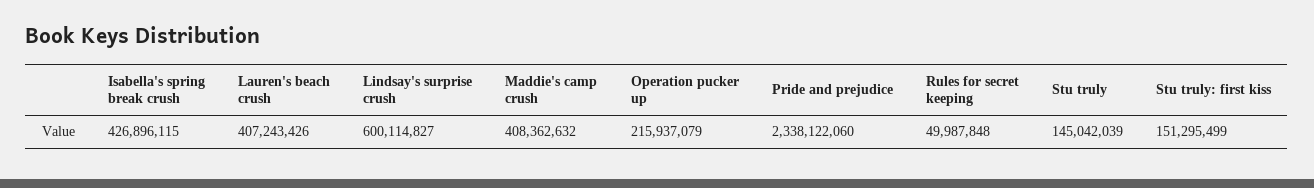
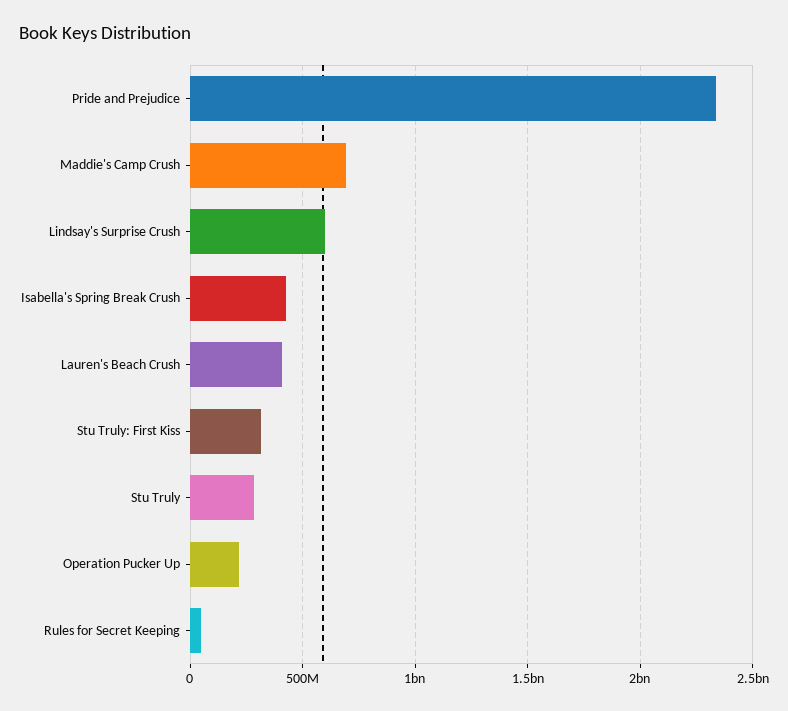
  {
    "Isabella's spring break crush": 426896115,
    "Lauren's beach crush": 407243426,
    "Lindsay's surprise crush": 600114827,
-   "Maddie's camp crush": 408362632,
+   "Maddie's camp crush": 700000000,
    "Operation pucker up": 215937079,
    "Pride and prejudice": 2338122060,
    "Rules for secret keeping": 49987848,
-   "Stu truly": 145042039,
+   "Stu truly": 300000000,
-   "Stu truly: first kiss": 151295499
+   "Stu truly: first kiss": 300000000
  }

